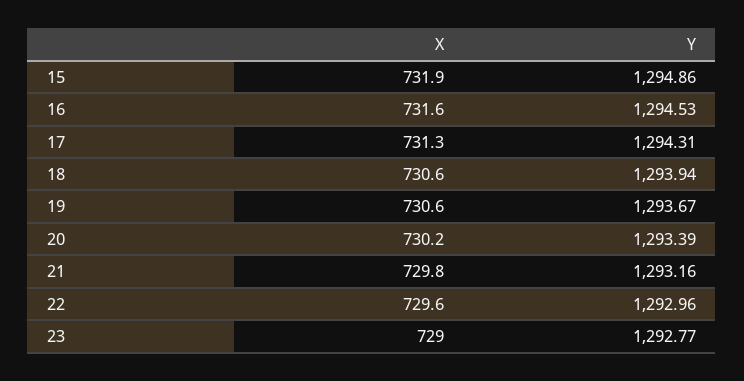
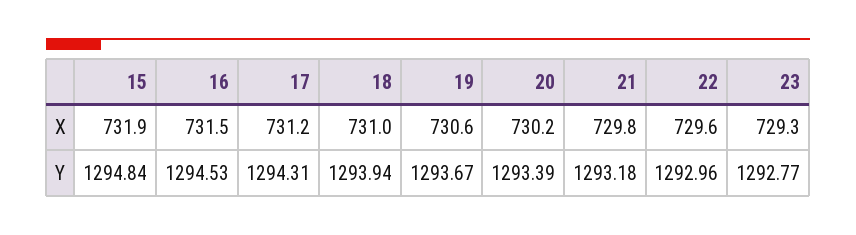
  {
    "X": {
      "15": 731.9,
-     "16": 731.6,
+     "16": 731.5,
-     "17": 731.3,
+     "17": 731.2,
-     "18": 730.6,
+     "18": 731,
      "19": 730.6,
      "20": 730.2,
      "21": 729.8,
      "22": 729.6,
-     "23": 729
+     "23": 729.3
    },
    "Y": {
-     "15": 1294.86,
+     "15": 1294.84,
      "16": 1294.53,
      "17": 1294.31,
      "18": 1293.94,
      "19": 1293.67,
      "20": 1293.39,
-     "21": 1293.16,
+     "21": 1293.18,
      "22": 1292.96,
      "23": 1292.77
    }
  }

